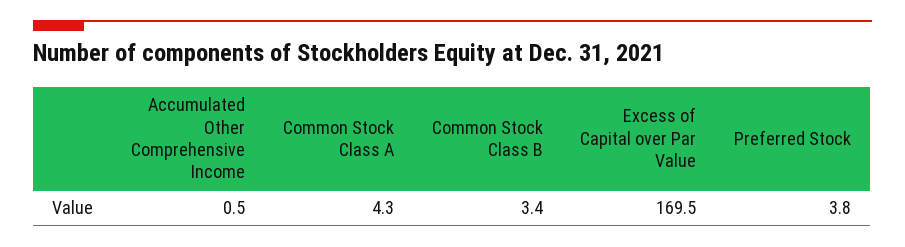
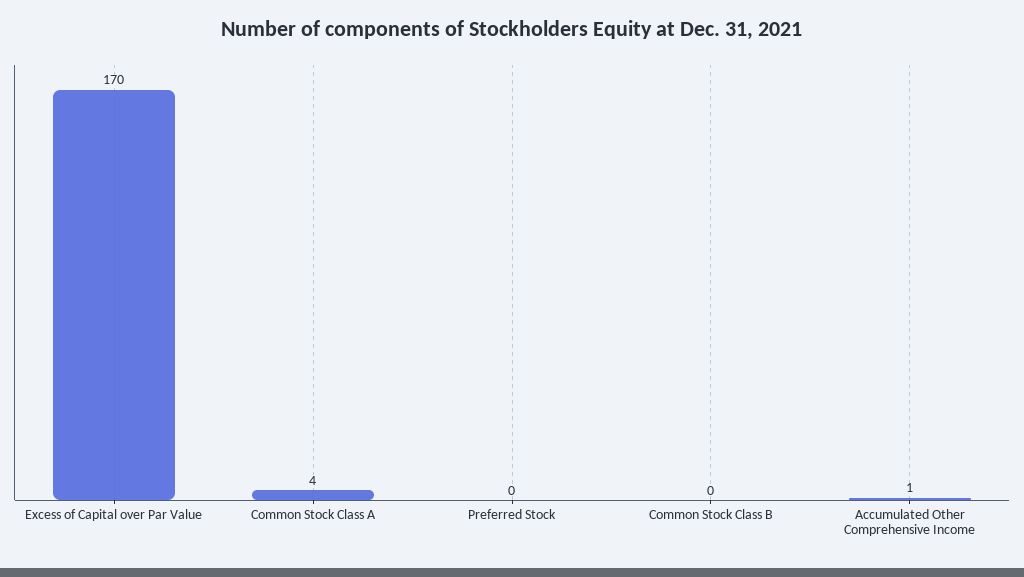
  {
    "Accumulated Other Comprehensive Income": 0.5,
    "Common Stock Class A": 4.3,
-   "Common Stock Class B": 3.4,
+   "Common Stock Class B": 0,
    "Excess of Capital over Par Value": 169.5,
-   "Preferred Stock": 3.8
+   "Preferred Stock": 0
  }

